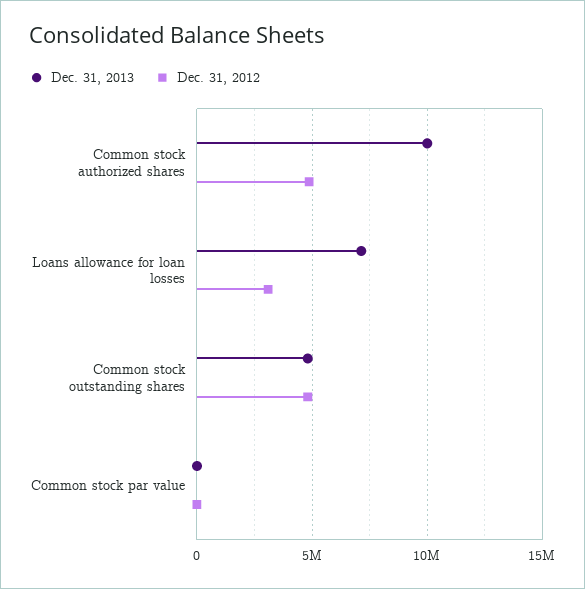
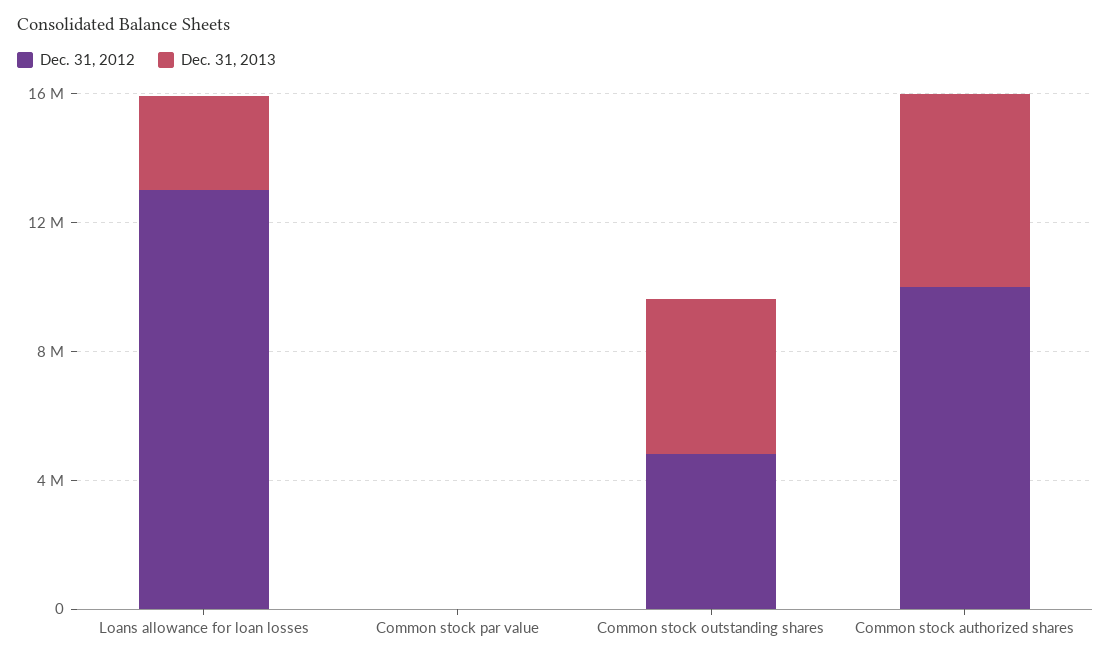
  {
    "Dec. 31, 2013": {
-     "Common stock authorized shares": 10000000,
+     "Common stock authorized shares": 6000000,
-     "Loans allowance for loan losses": 7000000,
+     "Loans allowance for loan losses": 3000000,
      "Common stock outstanding shares": 5000000,
      "Common stock par value": 0
    },
    "Dec. 31, 2012": {
-     "Common stock authorized shares": 5000000,
+     "Common stock authorized shares": 10000000,
-     "Loans allowance for loan losses": 3000000,
+     "Loans allowance for loan losses": 13000000,
      "Common stock outstanding shares": 5000000,
      "Common stock par value": 0
    }
  }

